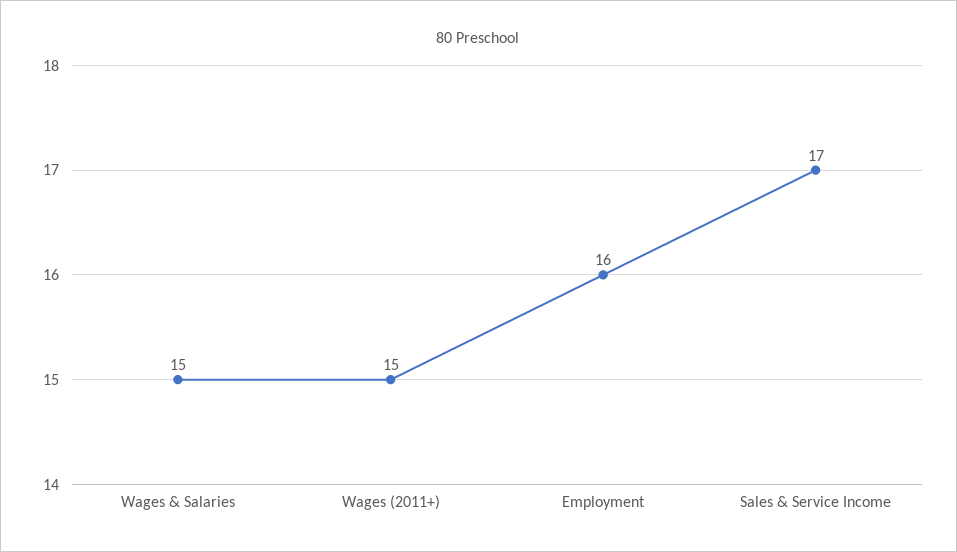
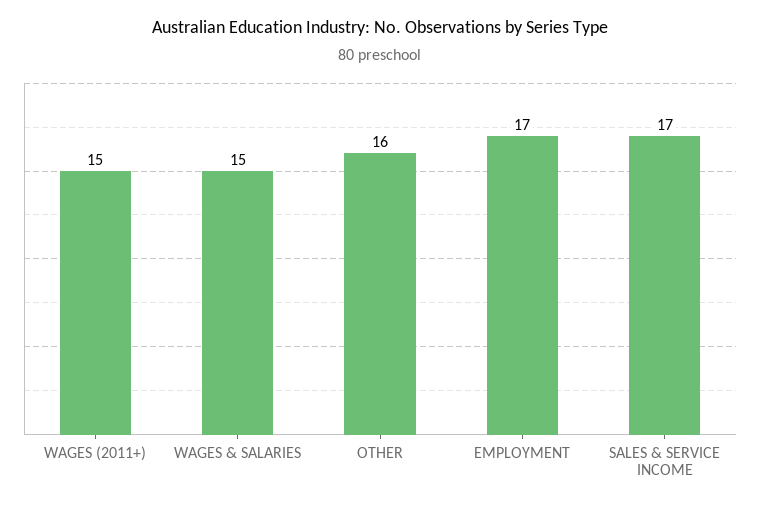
  {
    "Wages & Salaries": 15,
    "Wages (2011+)": 15,
-   "Employment": 16,
+   "Employment": 17,
-   "Sales & Service Income": 17
+   "Sales & Service Income": 17,
+   "OTHER": 16
  }

